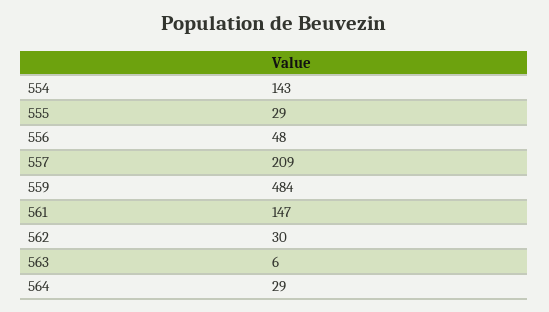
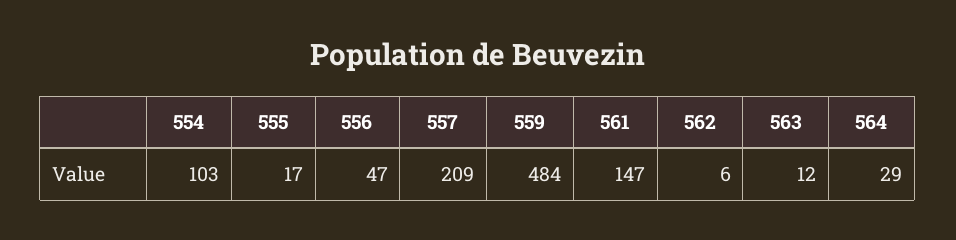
  {
-   "554": 143,
+   "554": 103,
-   "555": 29,
+   "555": 17,
-   "556": 48,
+   "556": 47,
    "557": 209,
    "559": 484,
    "561": 147,
-   "562": 30,
+   "562": 6,
-   "563": 6,
+   "563": 12,
    "564": 29
  }

